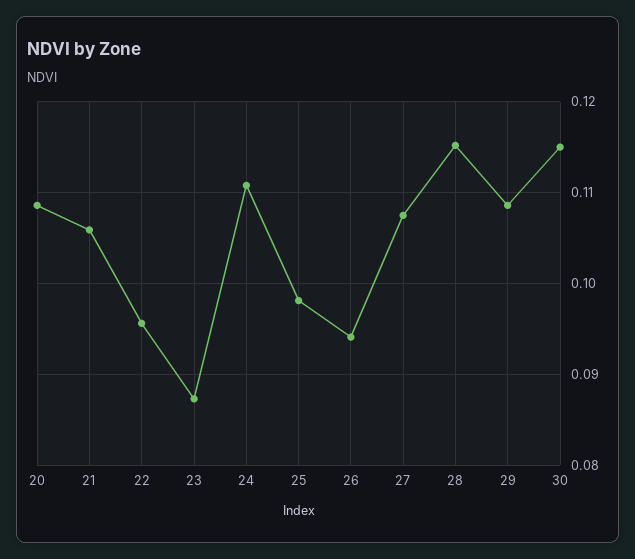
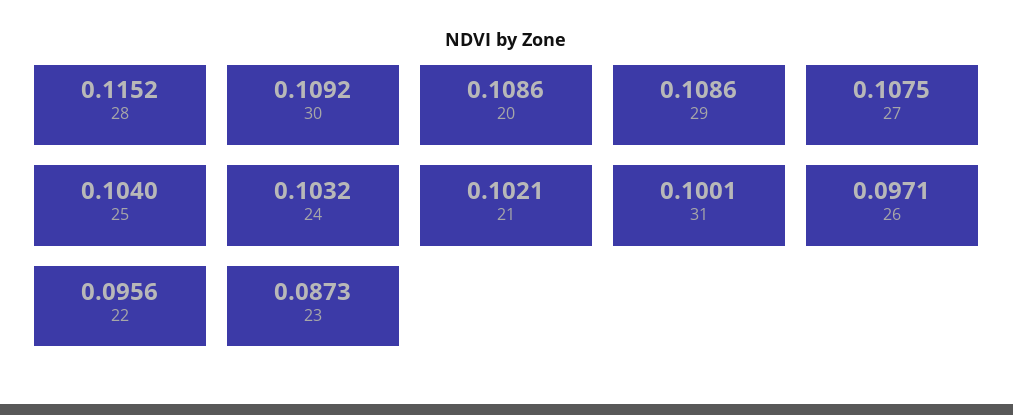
  {
    "20": 0.1086,
-   "21": 0.106,
+   "21": 0.1021,
    "22": 0.0956,
    "23": 0.0873,
-   "24": 0.111,
+   "24": 0.1032,
-   "25": 0.098,
+   "25": 0.104,
-   "26": 0.094,
+   "26": 0.0971,
    "27": 0.1075,
    "28": 0.1152,
    "29": 0.1086,
-   "30": 0.115
+   "30": 0.1092,
+   "31": 0.1001
  }

